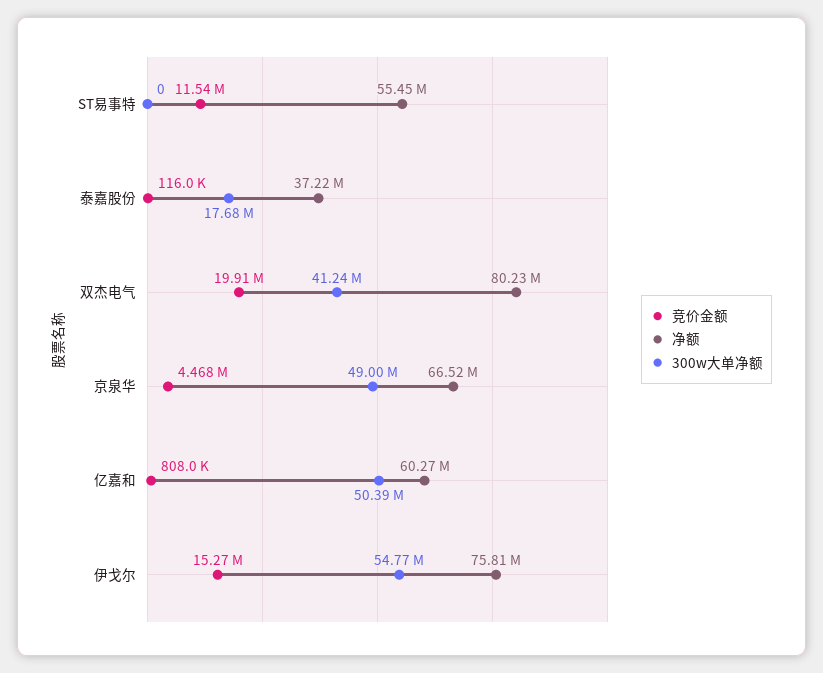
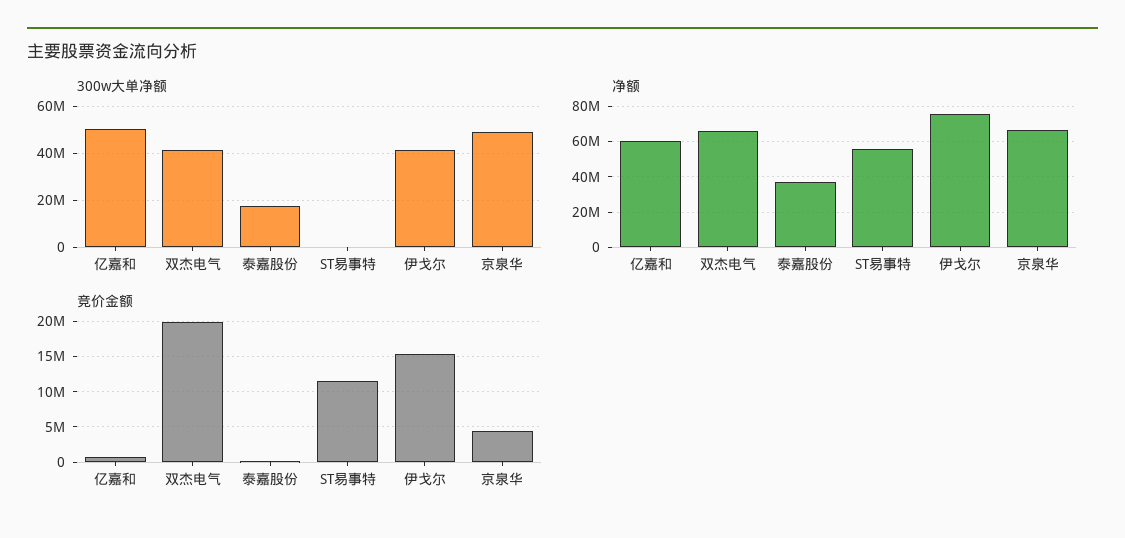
  {
    "竞价金额": {
      "ST易事特": 11540000,
      "泰嘉股份": 116000,
      "双杰电气": 19910000,
      "京泉华": 4468000,
      "亿嘉和": 808000,
      "伊戈尔": 15270000
    },
    "净额": {
      "ST易事特": 55450000,
      "泰嘉股份": 37220000,
-     "双杰电气": 80230000,
+     "双杰电气": 65000000,
      "京泉华": 66520000,
      "亿嘉和": 60270000,
      "伊戈尔": 75810000
    },
    "300w大单净额": {
      "ST易事特": 0,
      "泰嘉股份": 17680000,
      "双杰电气": 41240000,
      "京泉华": 49000000,
      "亿嘉和": 50390000,
-     "伊戈尔": 54770000
+     "伊戈尔": 40000000
    }
  }

